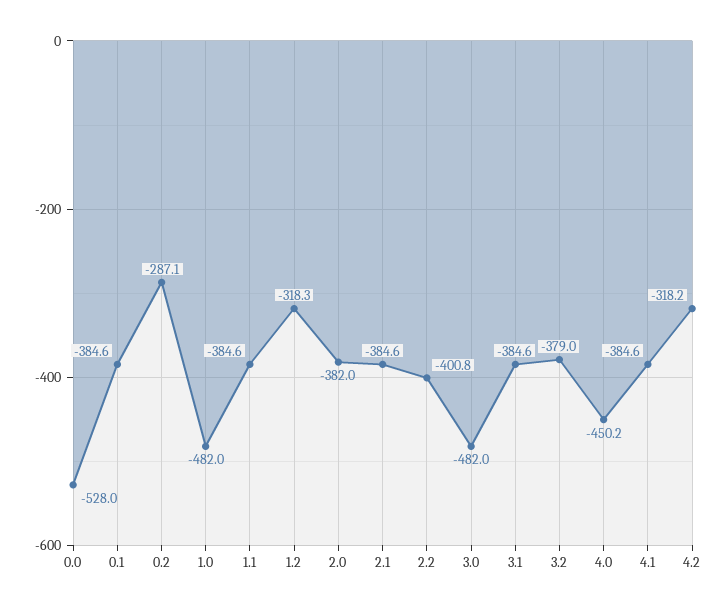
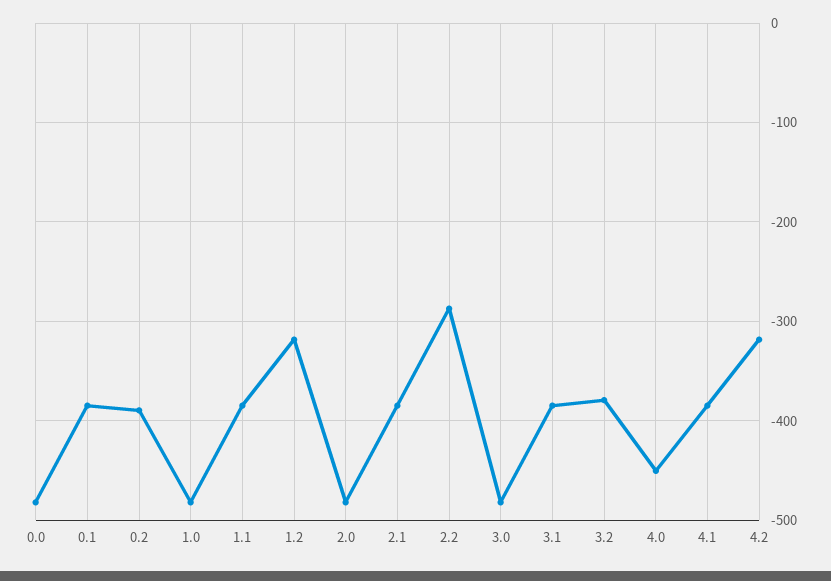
  {
-   "0.0": -528,
+   "0.0": -480,
    "0.1": -384.6,
-   "0.2": -287.1,
+   "0.2": -390,
    "1.0": -482,
    "1.1": -384.6,
    "1.2": -318.3,
-   "2.0": -382,
+   "2.0": -480,
    "2.1": -384.6,
-   "2.2": -400.8,
+   "2.2": -290,
    "3.0": -482,
    "3.1": -384.6,
    "3.2": -379,
    "4.0": -450.2,
    "4.1": -384.6,
    "4.2": -318.2
  }

